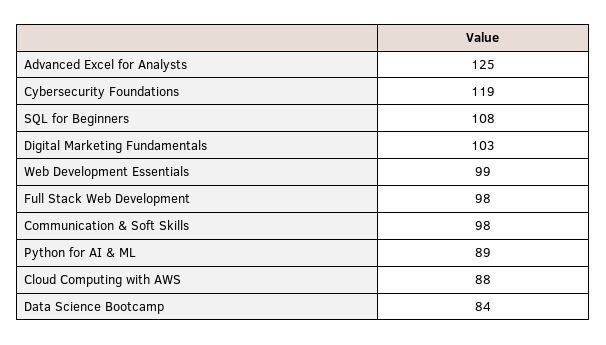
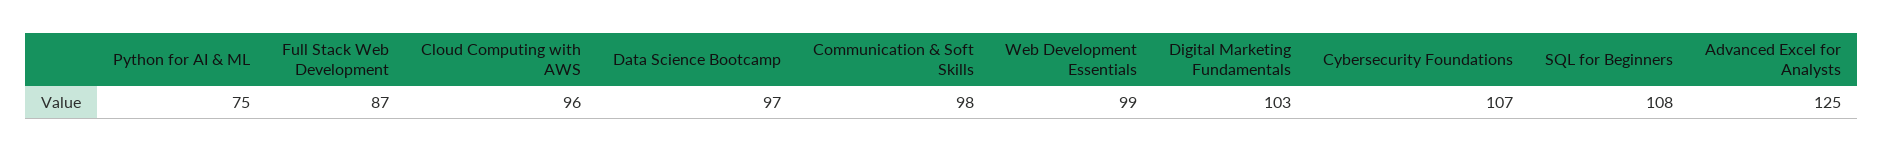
  {
    "Advanced Excel for Analysts": 125,
-   "Cybersecurity Foundations": 119,
+   "Cybersecurity Foundations": 107,
    "SQL for Beginners": 108,
    "Digital Marketing Fundamentals": 103,
    "Web Development Essentials": 99,
-   "Full Stack Web Development": 98,
+   "Full Stack Web Development": 87,
    "Communication & Soft Skills": 98,
-   "Python for AI & ML": 89,
+   "Python for AI & ML": 75,
-   "Cloud Computing with AWS": 88,
+   "Cloud Computing with AWS": 96,
-   "Data Science Bootcamp": 84
+   "Data Science Bootcamp": 97
  }

